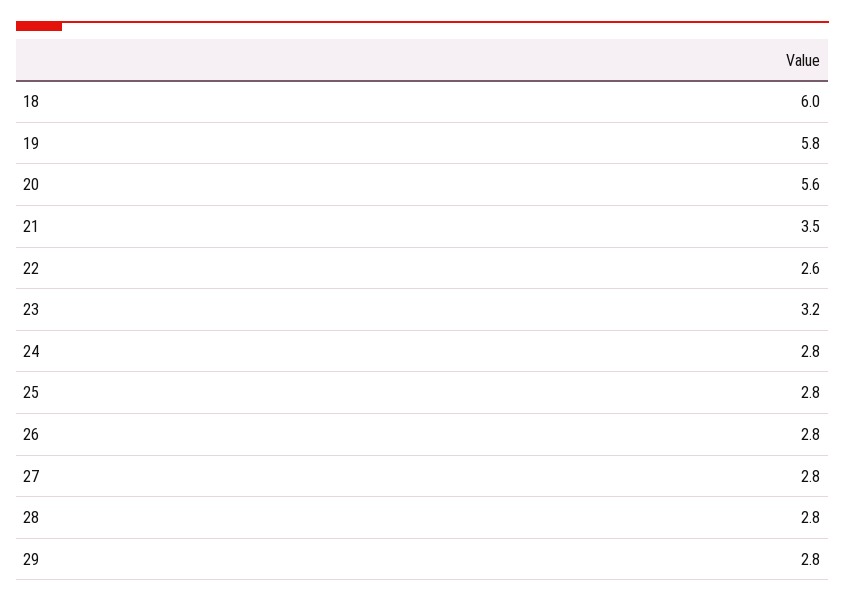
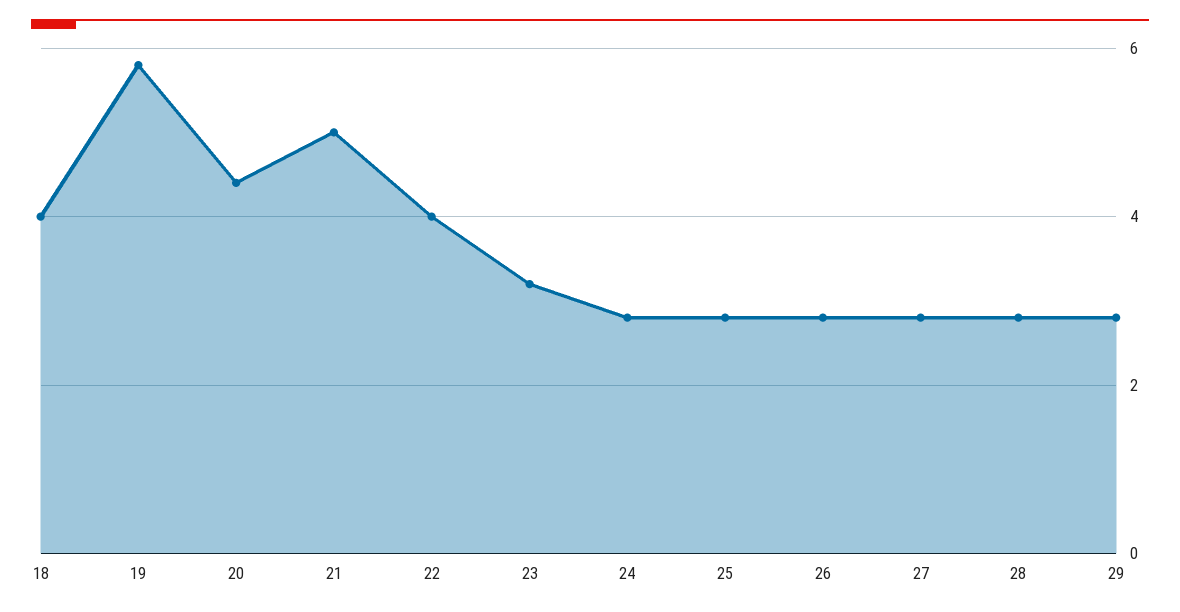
  {
-   "18": 6,
+   "18": 4,
    "19": 5.8,
-   "20": 5.6,
+   "20": 4.5,
-   "21": 3.5,
+   "21": 5,
-   "22": 2.6,
+   "22": 4,
    "23": 3.2,
    "24": 2.8,
    "25": 2.8,
    "26": 2.8,
    "27": 2.8,
    "28": 2.8,
    "29": 2.8
  }

